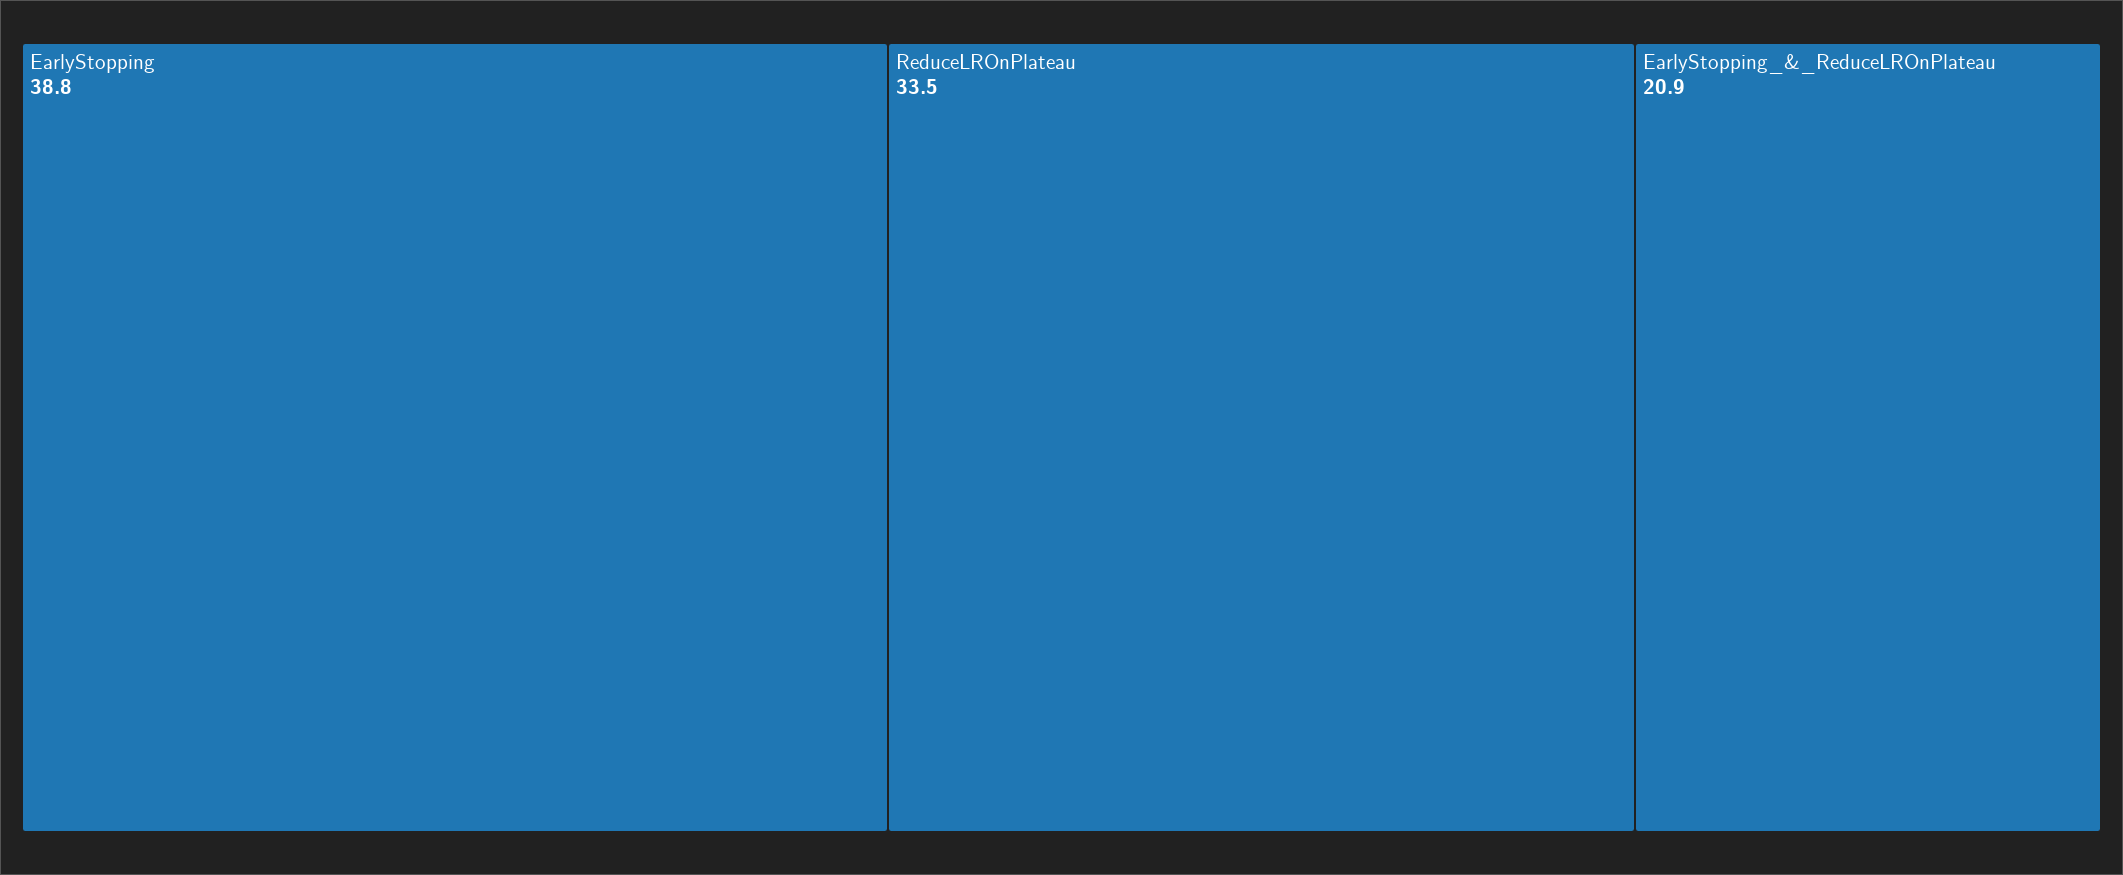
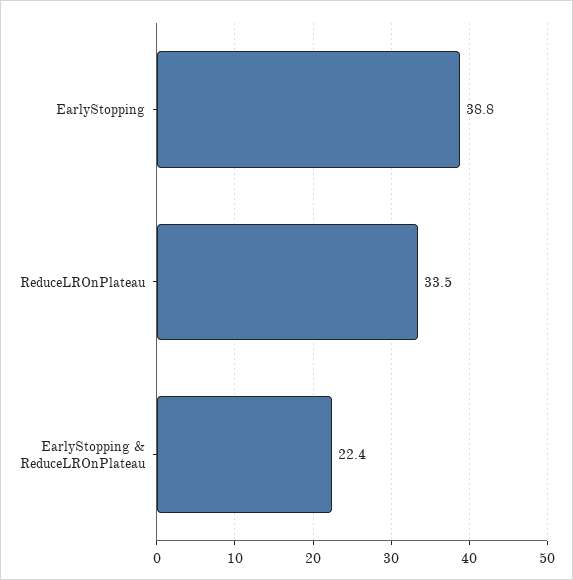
  {
    "EarlyStopping": 38.8,
    "ReduceLROnPlateau": 33.5,
-   "EarlyStopping_&_ReduceLROnPlateau": 20.9
+   "EarlyStopping_&_ReduceLROnPlateau": 22.4
  }

